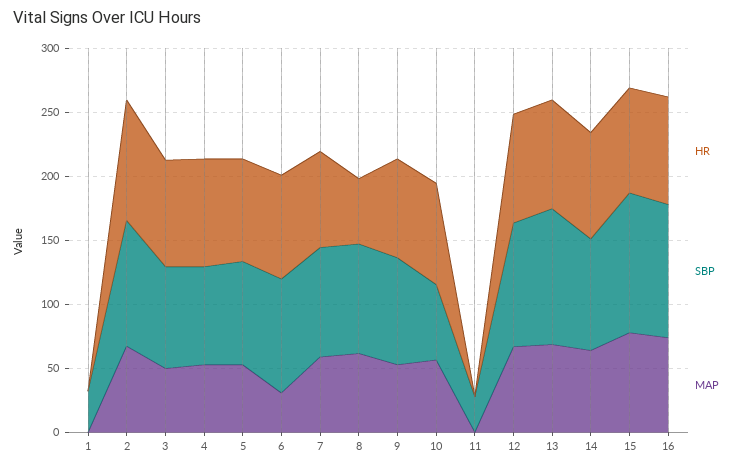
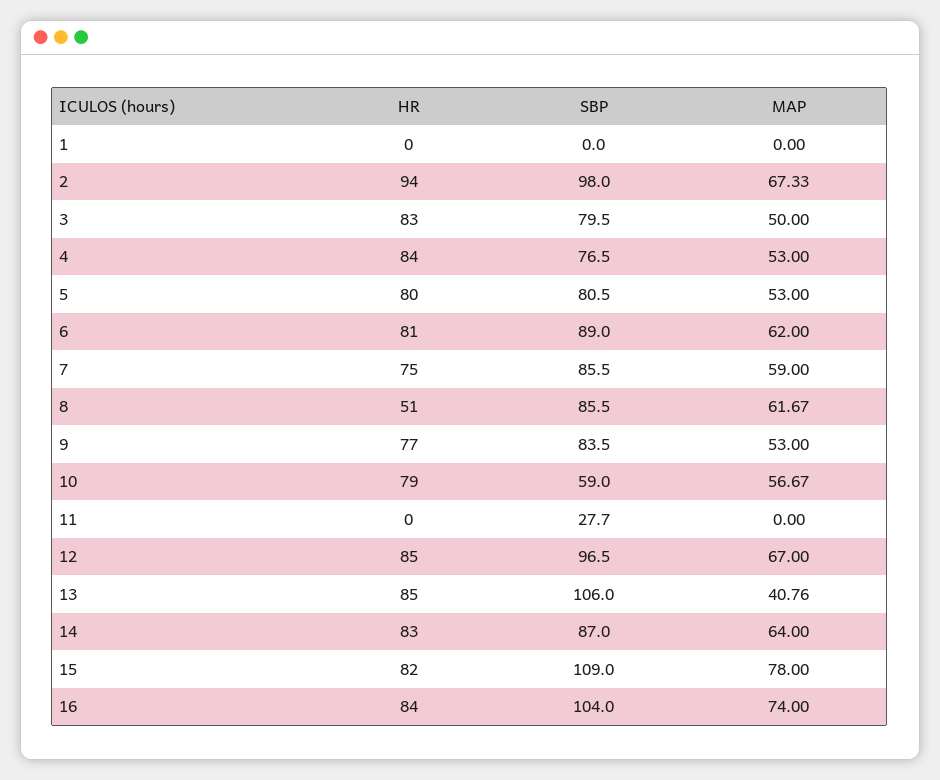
  {
    "HR": {
      "1": 0,
      "2": 94,
      "3": 83,
      "4": 84,
      "5": 80,
      "6": 81,
      "7": 75,
      "8": 51,
      "9": 77,
      "10": 79,
      "11": 0,
      "12": 85,
      "13": 85,
      "14": 83,
      "15": 82,
      "16": 84
    },
    "SBP": {
-     "1": 30,
+     "1": 0,
      "2": 98,
      "3": 79.5,
      "4": 76.5,
      "5": 80.5,
      "6": 89,
      "7": 85.5,
      "8": 85.5,
      "9": 83.5,
      "10": 59,
      "11": 27.7,
      "12": 96.5,
      "13": 106,
      "14": 87,
      "15": 109,
      "16": 104
    },
    "MAP": {
      "1": 0,
      "2": 67.33,
      "3": 50,
      "4": 53,
      "5": 53,
-     "6": 30,
+     "6": 62,
      "7": 59,
      "8": 61.67,
      "9": 53,
      "10": 56.67,
      "11": 0,
      "12": 67,
-     "13": 70,
+     "13": 40.76,
      "14": 64,
      "15": 78,
      "16": 74
    }
  }

